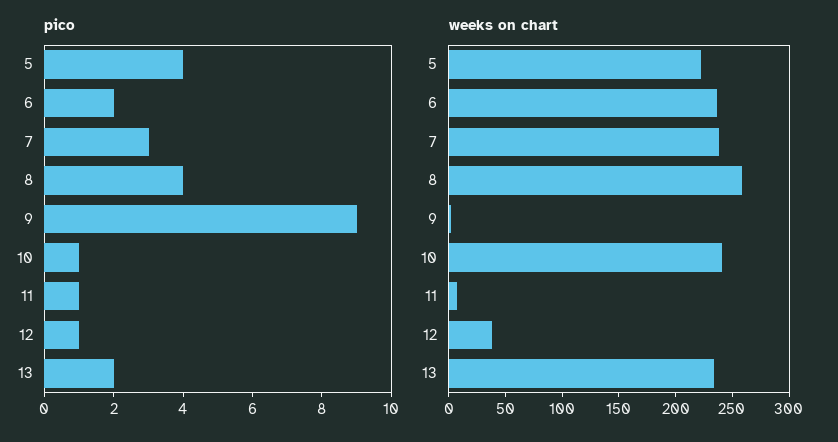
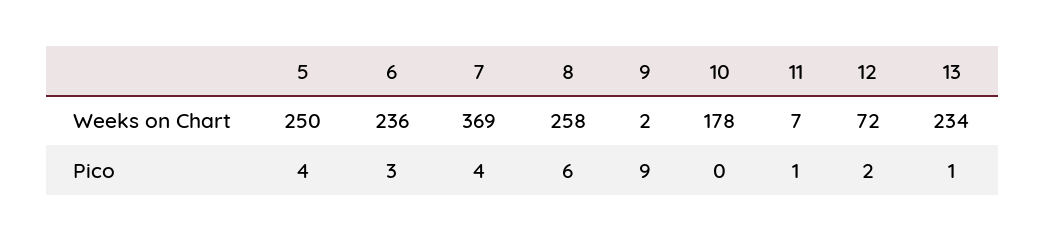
  {
    "pico": {
      "5": 4,
-     "6": 2,
+     "6": 3,
-     "7": 3,
+     "7": 4,
-     "8": 4,
+     "8": 6,
      "9": 9,
-     "10": 1,
+     "10": 0,
      "11": 1,
-     "12": 1,
+     "12": 2,
-     "13": 2
+     "13": 1
    },
    "weeks on chart": {
-     "5": 220,
+     "5": 250,
      "6": 236,
-     "7": 240,
+     "7": 369,
      "8": 258,
      "9": 2,
-     "10": 240,
+     "10": 178,
      "11": 7,
-     "12": 40,
+     "12": 72,
      "13": 234
    }
  }

